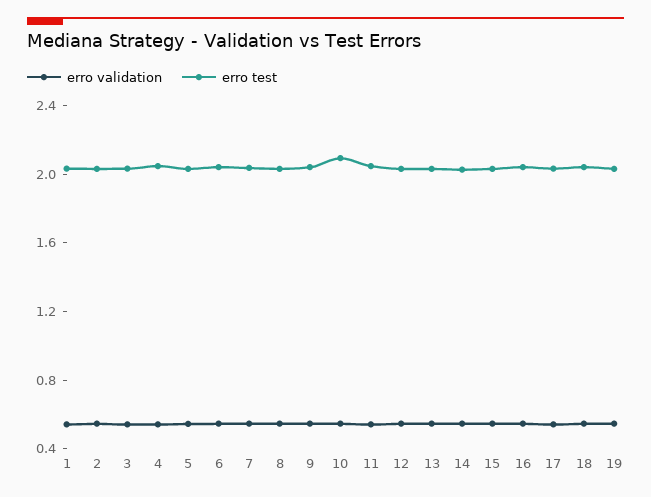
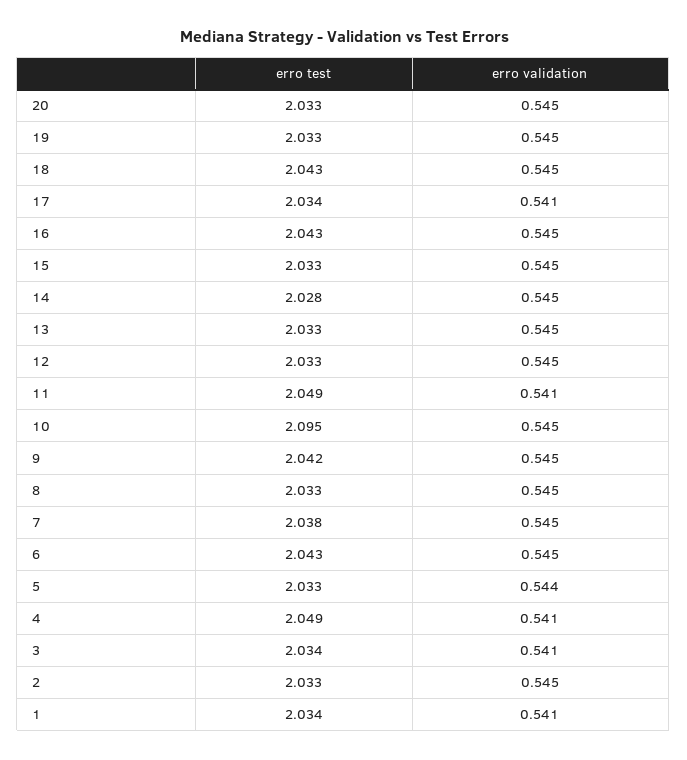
  {
    "erro validation": {
      "1": 0.541,
      "2": 0.545,
      "3": 0.541,
      "4": 0.541,
      "5": 0.544,
      "6": 0.545,
      "7": 0.545,
      "8": 0.545,
      "9": 0.545,
      "10": 0.545,
      "11": 0.541,
      "12": 0.545,
      "13": 0.545,
      "14": 0.545,
      "15": 0.545,
      "16": 0.545,
      "17": 0.541,
      "18": 0.545,
-     "19": 0.545
+     "19": 0.545,
+     "20": 0.545
    },
    "erro test": {
      "1": 2.034,
      "2": 2.033,
      "3": 2.034,
      "4": 2.049,
      "5": 2.033,
      "6": 2.043,
      "7": 2.038,
      "8": 2.033,
      "9": 2.042,
      "10": 2.095,
      "11": 2.049,
      "12": 2.033,
      "13": 2.033,
      "14": 2.028,
      "15": 2.033,
      "16": 2.043,
      "17": 2.034,
      "18": 2.043,
-     "19": 2.033
+     "19": 2.033,
+     "20": 2.033
    }
  }

